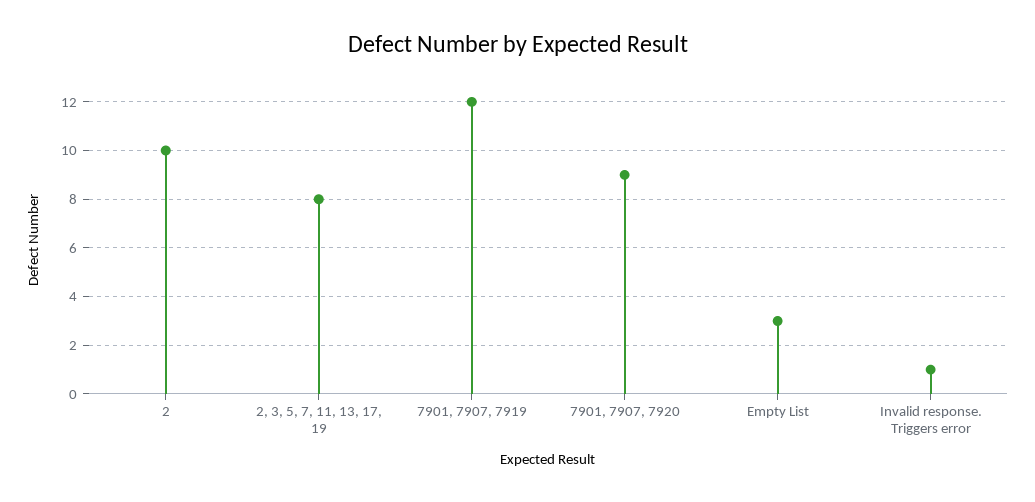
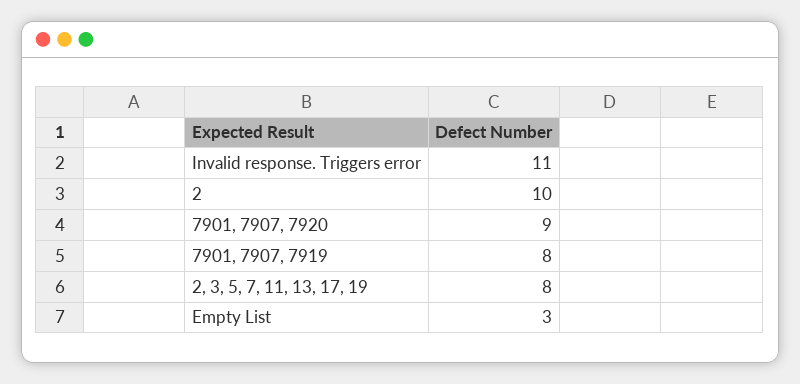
  {
    "2": 10,
    "2, 3, 5, 7, 11, 13, 17, 19": 8,
-   "7901, 7907, 7919": 12,
+   "7901, 7907, 7919": 8,
    "7901, 7907, 7920": 9,
    "Empty List": 3,
-   "Invalid response. Triggers error": 1
+   "Invalid response. Triggers error": 11
  }

